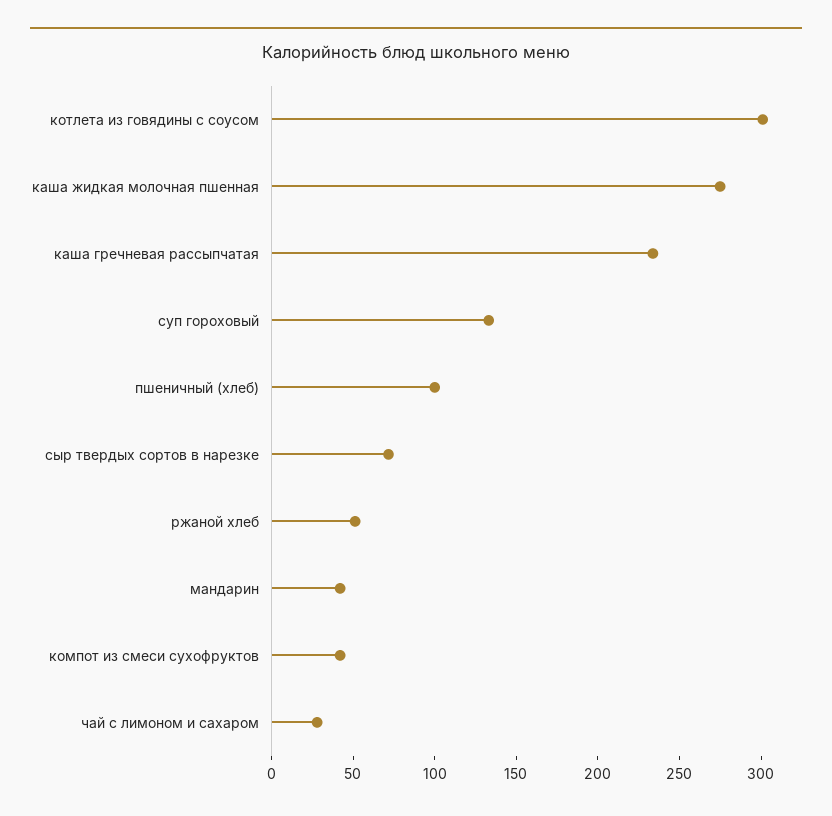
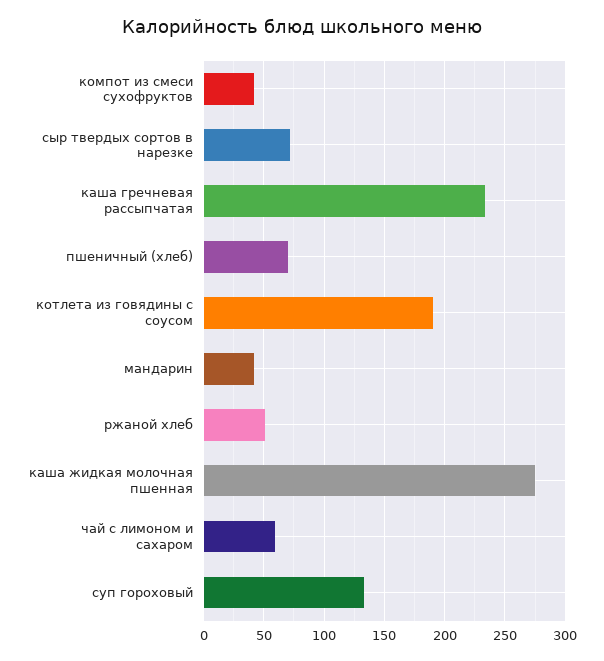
  {
-   "котлета из говядины с соусом": 300,
+   "котлета из говядины с соусом": 190,
    "каша жидкая молочная пшенная": 275,
    "каша гречневая рассыпчатая": 235,
    "суп гороховый": 135,
-   "пшеничный (хлеб)": 100,
+   "пшеничный (хлеб)": 70,
    "сыр твердых сортов в нарезке": 70,
    "ржаной хлеб": 50,
    "мандарин": 40,
    "компот из смеси сухофруктов": 40,
-   "чай с лимоном и сахаром": 30
+   "чай с лимоном и сахаром": 60
  }

